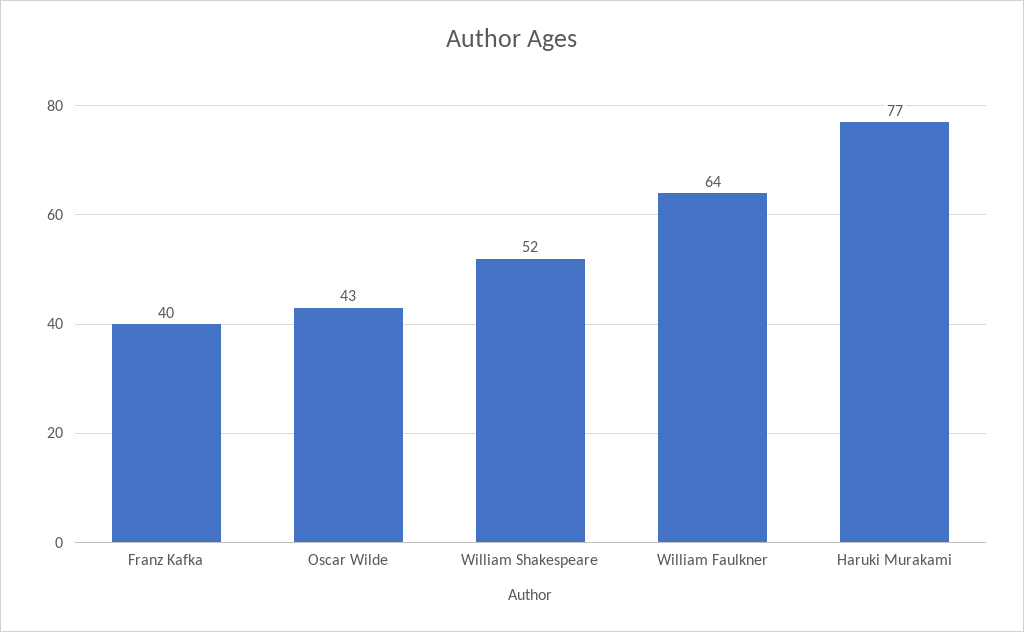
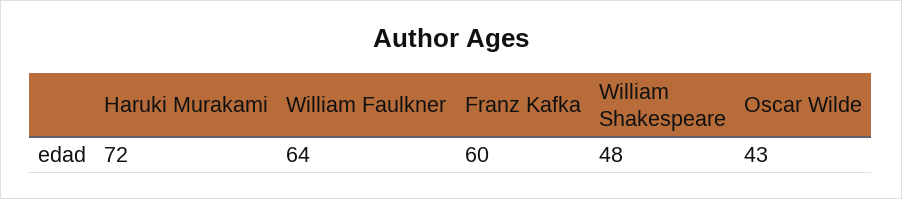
  {
-   "Franz Kafka": 40,
+   "Franz Kafka": 60,
    "Oscar Wilde": 43,
-   "William Shakespeare": 52,
+   "William Shakespeare": 48,
    "William Faulkner": 64,
-   "Haruki Murakami": 77
+   "Haruki Murakami": 72
  }

